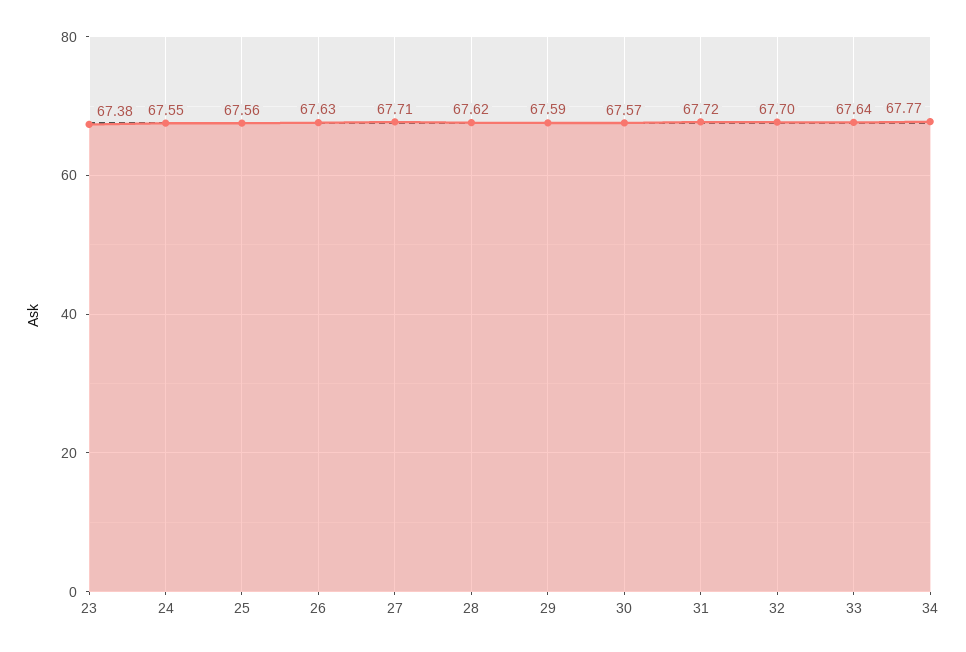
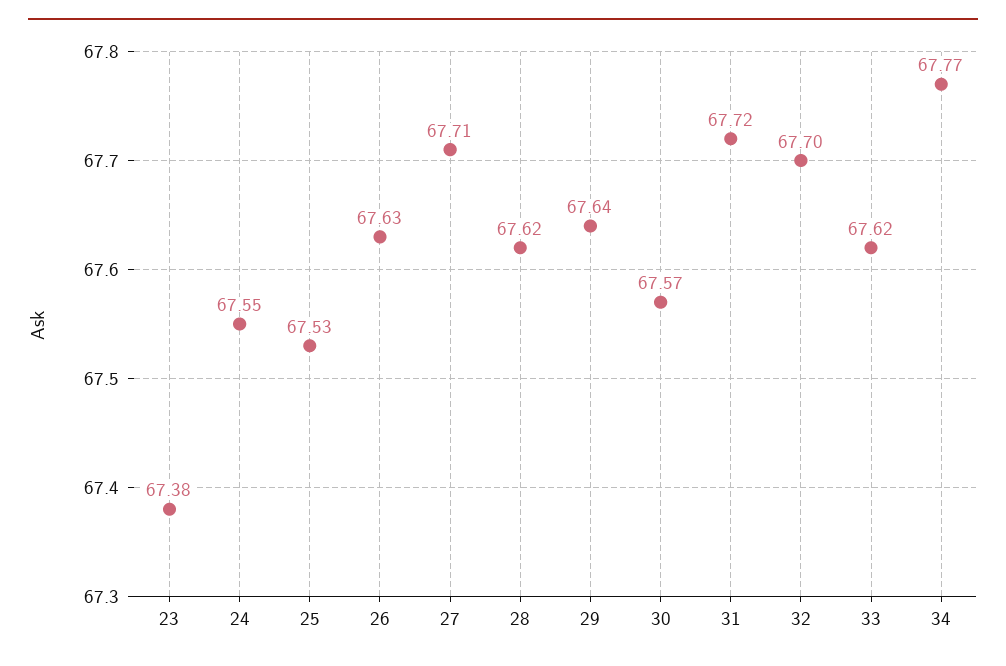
  {
    "23": 67.38,
    "24": 67.55,
-   "25": 67.56,
+   "25": 67.53,
    "26": 67.63,
    "27": 67.71,
    "28": 67.62,
-   "29": 67.59,
+   "29": 67.64,
    "30": 67.57,
    "31": 67.72,
    "32": 67.7,
-   "33": 67.64,
+   "33": 67.62,
    "34": 67.77
  }

